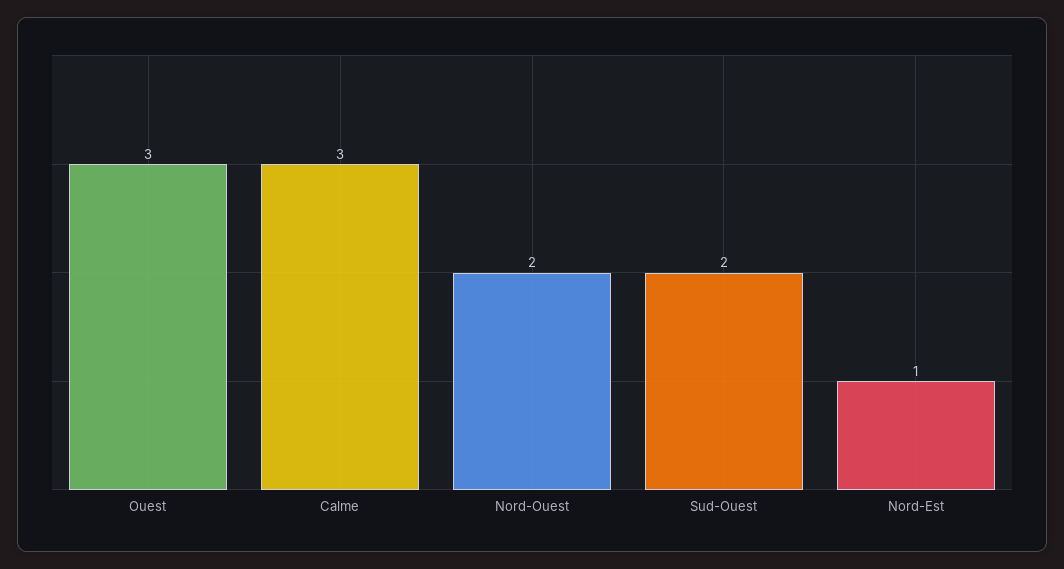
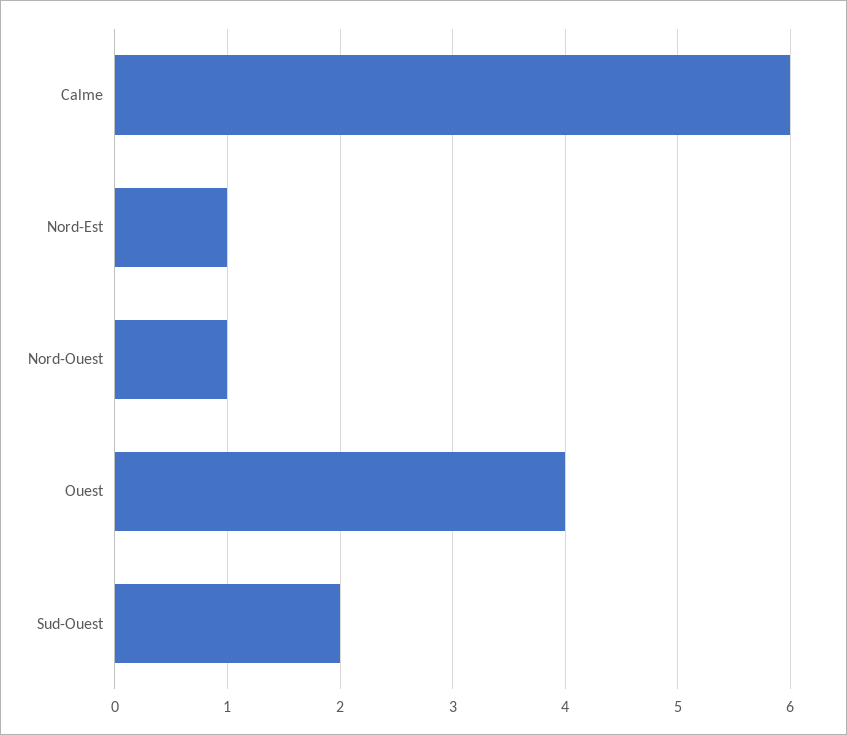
  {
-   "Ouest": 3,
+   "Ouest": 4,
-   "Calme": 3,
+   "Calme": 6,
-   "Nord-Ouest": 2,
+   "Nord-Ouest": 1,
    "Sud-Ouest": 2,
    "Nord-Est": 1
  }

